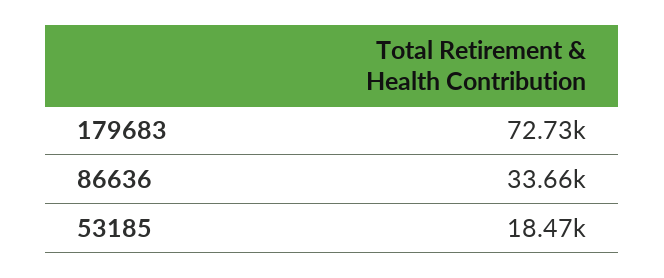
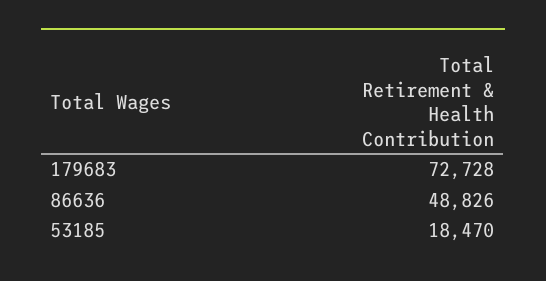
  {
    "179683": 72728,
-   "86636": 33660,
+   "86636": 48826,
    "53185": 18470
  }

